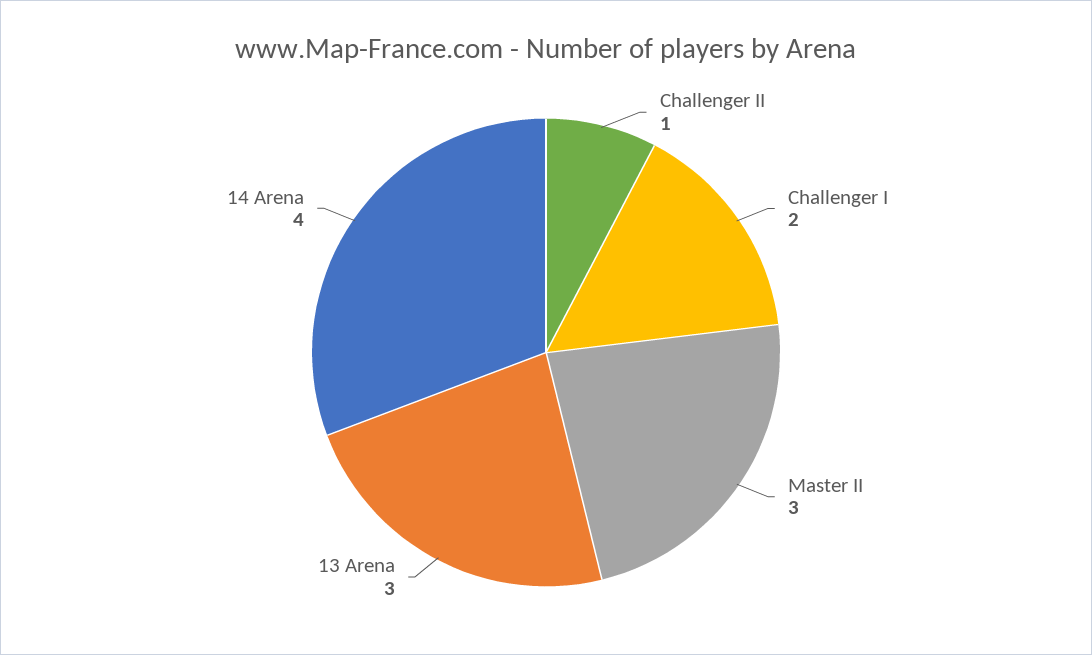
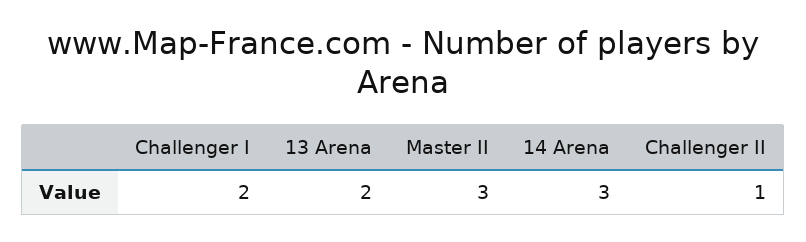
  {
    "Challenger II": 1,
    "Challenger I": 2,
    "Master II": 3,
-   "13 Arena": 3,
+   "13 Arena": 2,
-   "14 Arena": 4
+   "14 Arena": 3
  }

